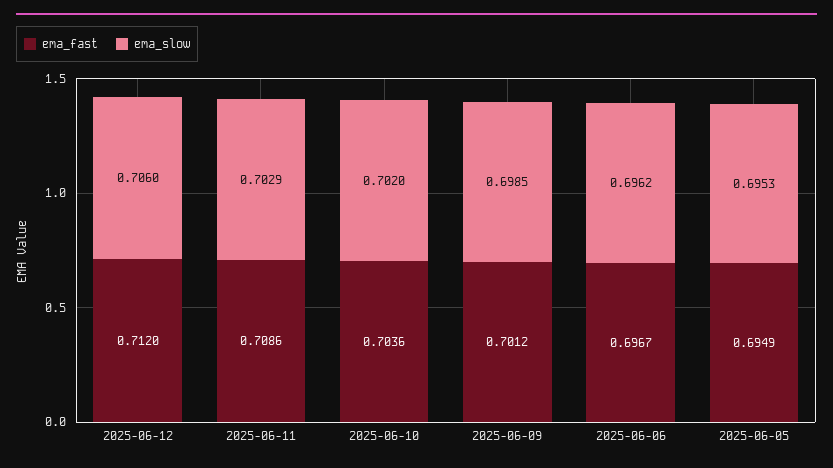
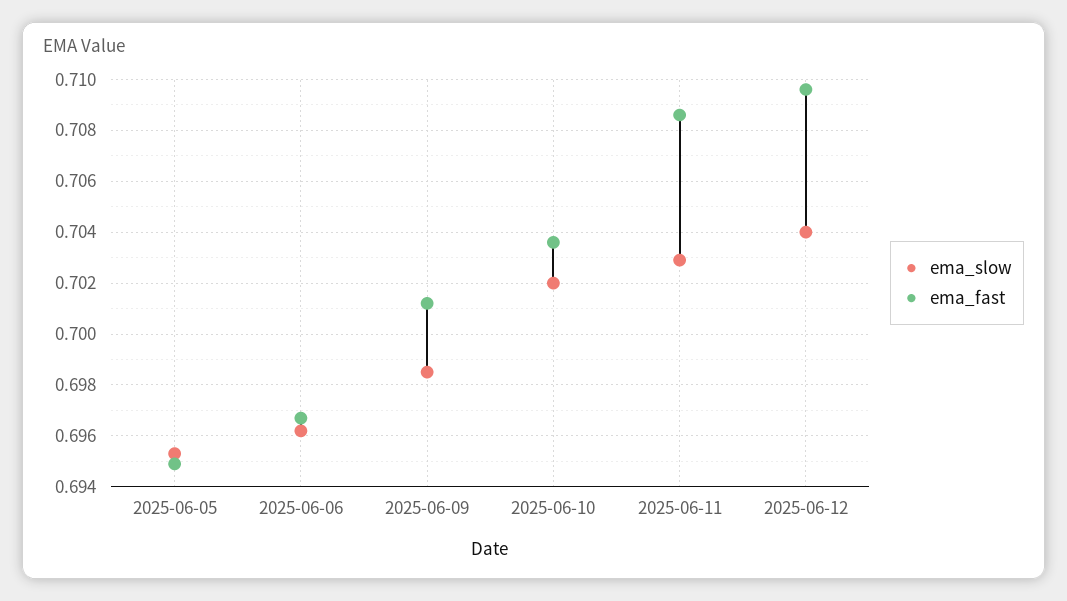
  {
    "ema_fast": {
-     "2025-06-12": 0.712,
+     "2025-06-12": 0.7095,
      "2025-06-11": 0.7086,
      "2025-06-10": 0.7036,
      "2025-06-09": 0.7012,
      "2025-06-06": 0.6967,
      "2025-06-05": 0.6949
    },
    "ema_slow": {
-     "2025-06-12": 0.706,
+     "2025-06-12": 0.704,
      "2025-06-11": 0.7029,
      "2025-06-10": 0.702,
      "2025-06-09": 0.6985,
      "2025-06-06": 0.6962,
      "2025-06-05": 0.6953
    }
  }

